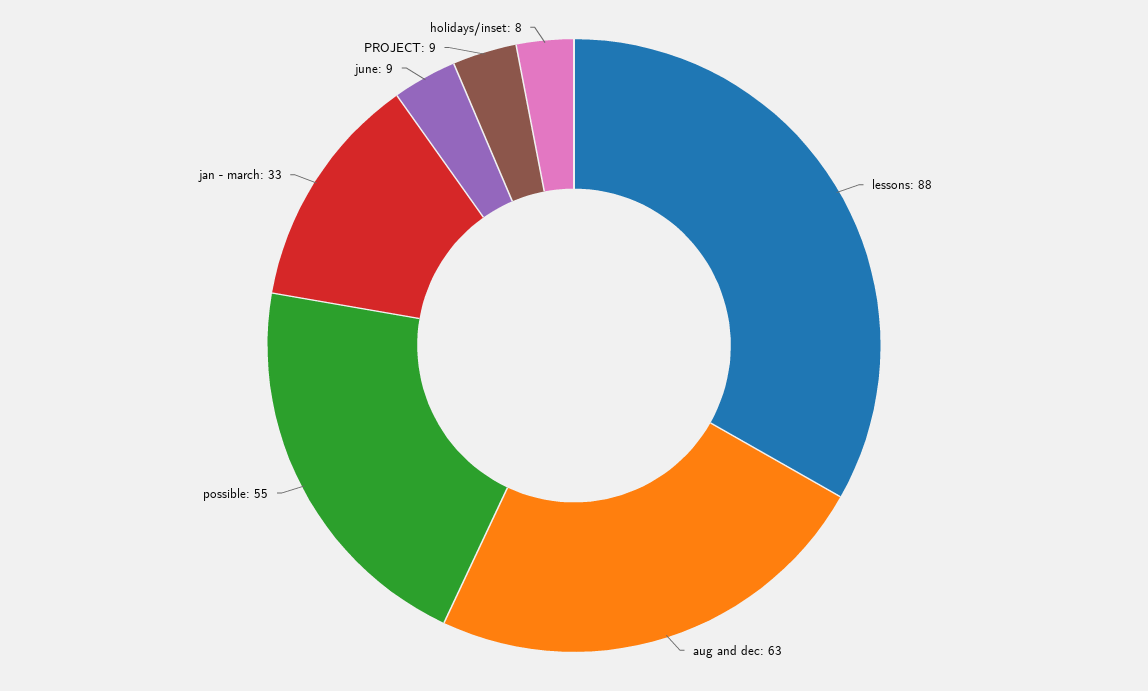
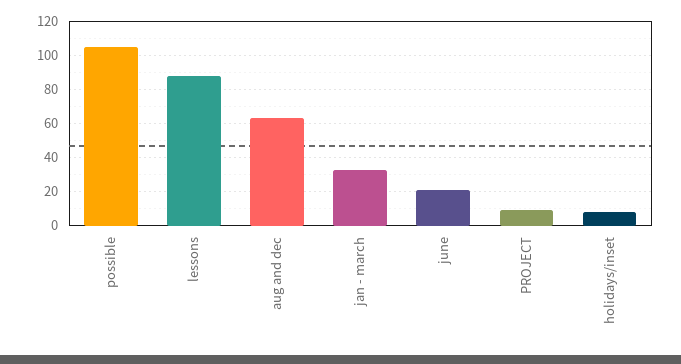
  {
    "lessons": 88,
    "aug and dec": 63,
-   "possible": 55,
+   "possible": 105,
    "jan - march": 33,
-   "june": 9,
+   "june": 20,
    "PROJECT": 9,
    "holidays/inset": 8
  }

